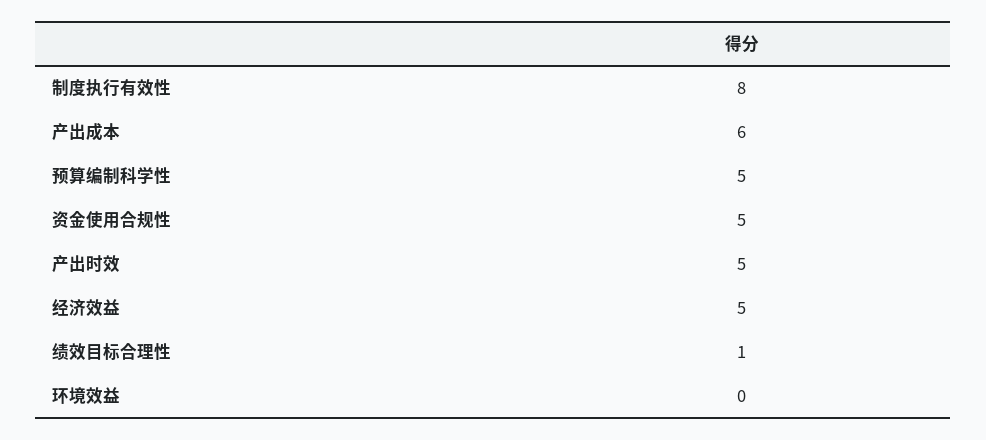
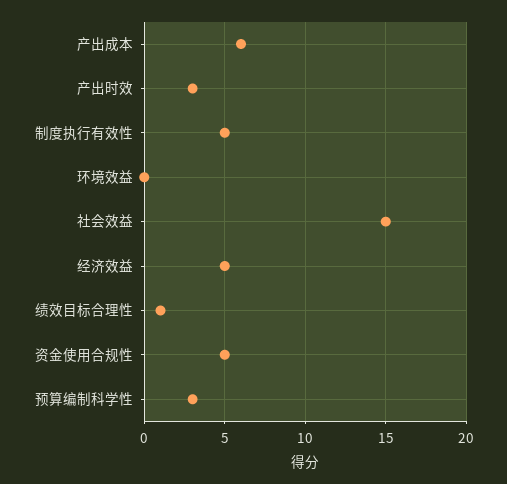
  {
-   "制度执行有效性": 8,
+   "制度执行有效性": 5,
    "产出成本": 6,
-   "预算编制科学性": 5,
+   "预算编制科学性": 3,
    "资金使用合规性": 5,
-   "产出时效": 5,
+   "产出时效": 3,
    "经济效益": 5,
    "绩效目标合理性": 1,
-   "环境效益": 0
+   "环境效益": 0,
+   "社会效益": 15
  }

